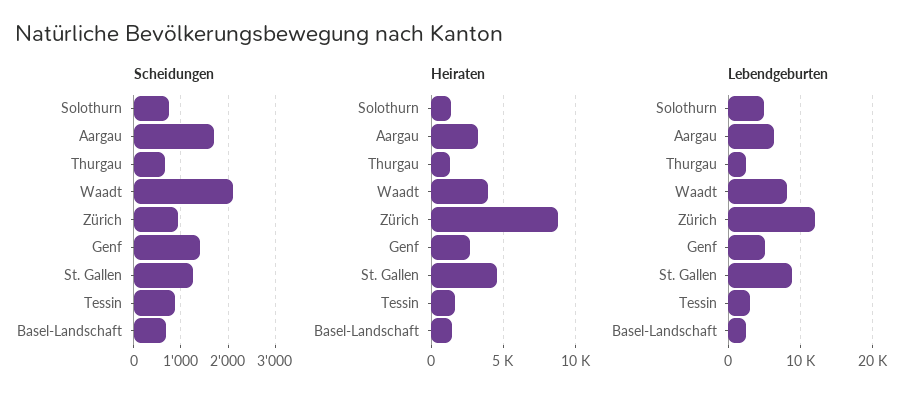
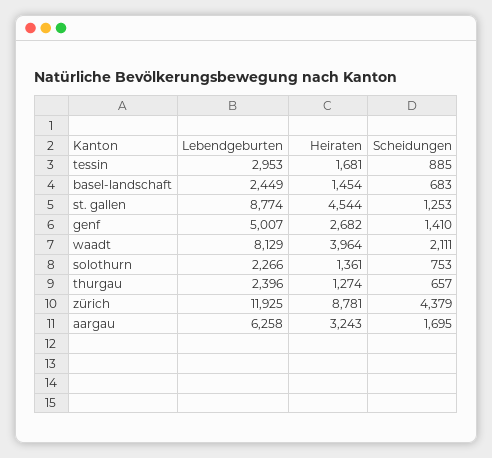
  {
    "Scheidungen": {
      "Solothurn": 753,
      "Aargau": 1695,
      "Thurgau": 657,
      "Waadt": 2111,
-     "Zürich": 1000,
+     "Zürich": 4379,
      "Genf": 1410,
      "St. Gallen": 1253,
      "Tessin": 885,
      "Basel-Landschaft": 683
    },
    "Heiraten": {
      "Solothurn": 1361,
      "Aargau": 3243,
      "Thurgau": 1274,
      "Waadt": 3964,
      "Zürich": 8781,
      "Genf": 2682,
      "St. Gallen": 4544,
      "Tessin": 1681,
      "Basel-Landschaft": 1454
    },
    "Lebendgeburten": {
-     "Solothurn": 5000,
+     "Solothurn": 2266,
      "Aargau": 6258,
      "Thurgau": 2396,
      "Waadt": 8129,
      "Zürich": 11925,
      "Genf": 5007,
      "St. Gallen": 8774,
      "Tessin": 2953,
      "Basel-Landschaft": 2449
    }
  }

